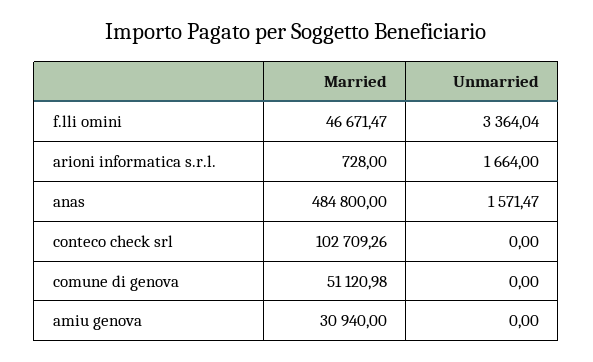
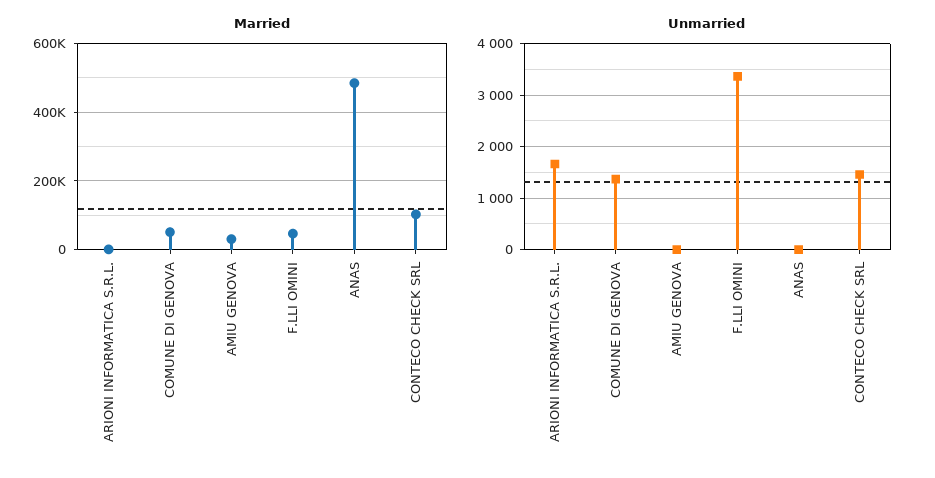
  {
    "Married": {
      "f.lli omini": 46671.47,
      "arioni informatica s.r.l.": 728,
      "anas": 484800,
      "conteco check srl": 102709.26,
      "comune di genova": 51120.98,
      "amiu genova": 30940
    },
    "Unmarried": {
      "f.lli omini": 3364.04,
      "arioni informatica s.r.l.": 1664,
-     "anas": 1571.47,
+     "anas": 0,
-     "conteco check srl": 0,
+     "conteco check srl": 1400,
-     "comune di genova": 0,
+     "comune di genova": 1400,
      "amiu genova": 0
    }
  }

